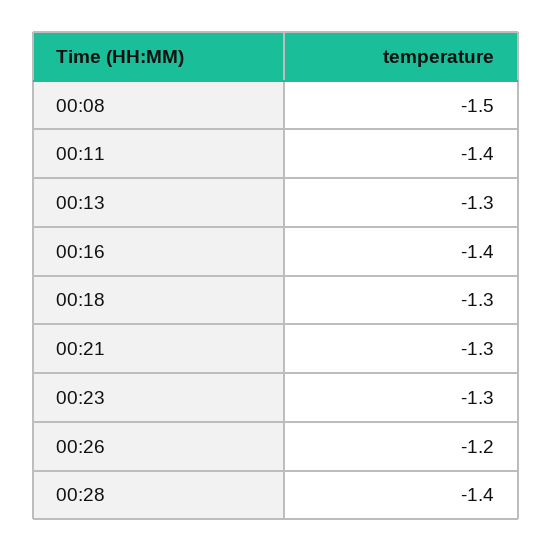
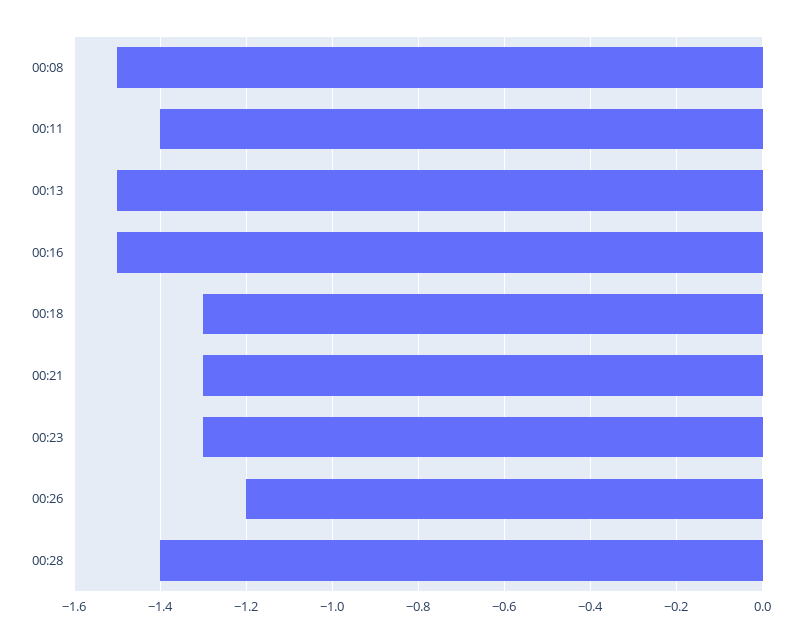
  {
    "00:08": -1.5,
    "00:11": -1.4,
-   "00:13": -1.3,
+   "00:13": -1.5,
-   "00:16": -1.4,
+   "00:16": -1.5,
    "00:18": -1.3,
    "00:21": -1.3,
    "00:23": -1.3,
    "00:26": -1.2,
    "00:28": -1.4
  }

